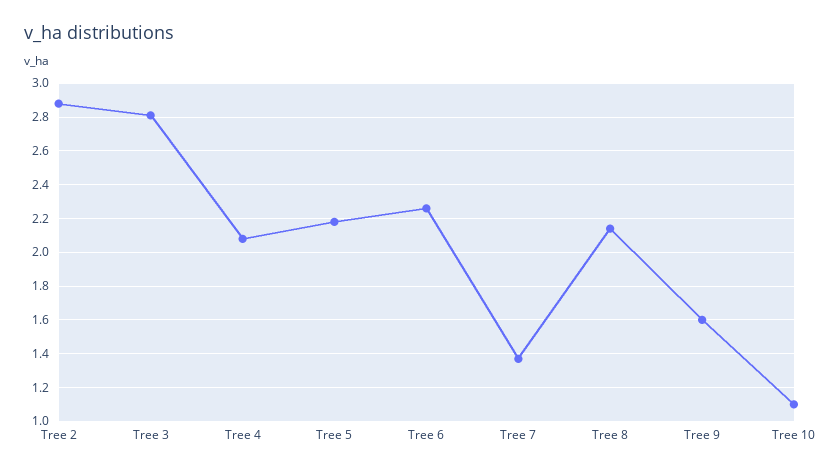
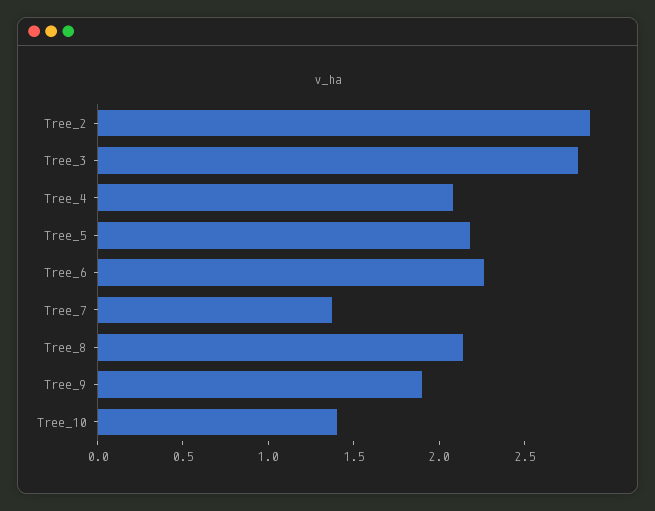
  {
    "Tree 2": 2.9,
    "Tree 3": 2.8,
    "Tree 4": 2.1,
    "Tree 5": 2.2,
    "Tree 6": 2.25,
    "Tree 7": 1.35,
    "Tree 8": 2.15,
-   "Tree 9": 1.6,
+   "Tree 9": 1.9,
-   "Tree 10": 1.1
+   "Tree 10": 1.4
  }

